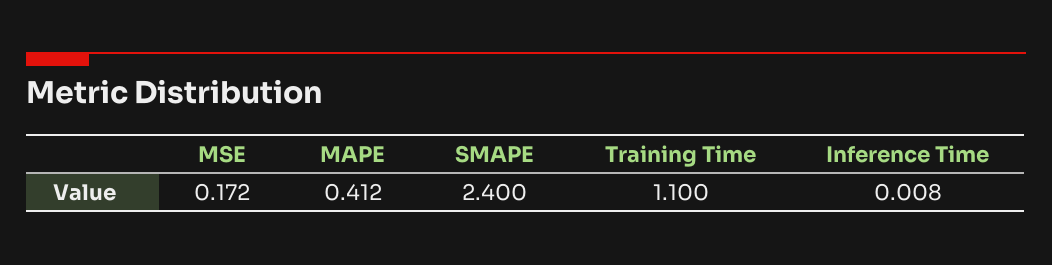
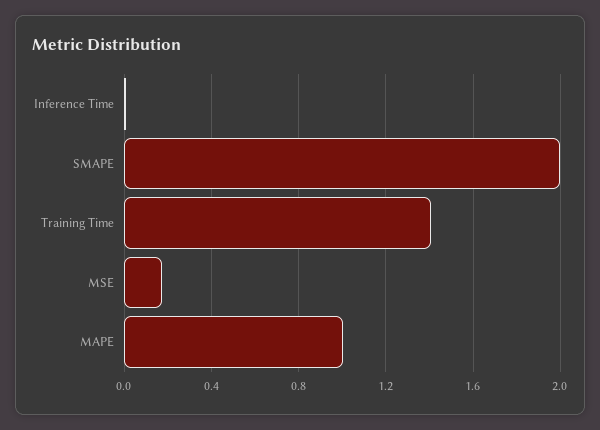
  {
    "MSE": 0.172,
-   "MAPE": 0.412,
+   "MAPE": 1,
-   "SMAPE": 2.4,
+   "SMAPE": 2,
-   "Training Time": 1.1,
+   "Training Time": 1.4,
    "Inference Time": 0.008
  }

